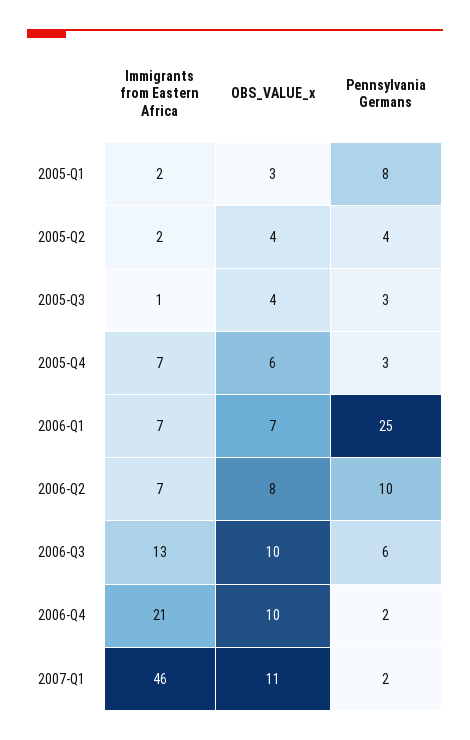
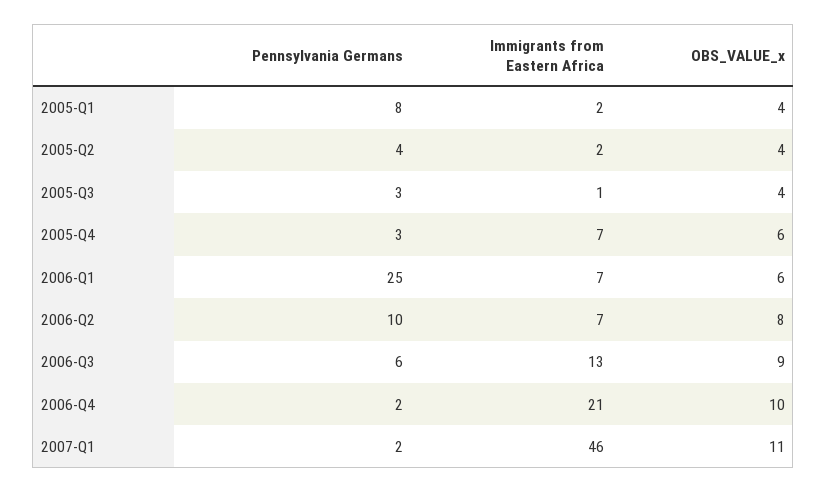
  {
    "Immigrants from Eastern Africa": {
      "2005-Q1": 2,
      "2005-Q2": 2,
      "2005-Q3": 1,
      "2005-Q4": 7,
      "2006-Q1": 7,
      "2006-Q2": 7,
      "2006-Q3": 13,
      "2006-Q4": 21,
      "2007-Q1": 46
    },
    "OBS_VALUE_x": {
-     "2005-Q1": 3,
+     "2005-Q1": 4,
      "2005-Q2": 4,
      "2005-Q3": 4,
      "2005-Q4": 6,
-     "2006-Q1": 7,
+     "2006-Q1": 6,
      "2006-Q2": 8,
-     "2006-Q3": 10,
+     "2006-Q3": 9,
      "2006-Q4": 10,
      "2007-Q1": 11
    },
    "Pennsylvania Germans": {
      "2005-Q1": 8,
      "2005-Q2": 4,
      "2005-Q3": 3,
      "2005-Q4": 3,
      "2006-Q1": 25,
      "2006-Q2": 10,
      "2006-Q3": 6,
      "2006-Q4": 2,
      "2007-Q1": 2
    }
  }

